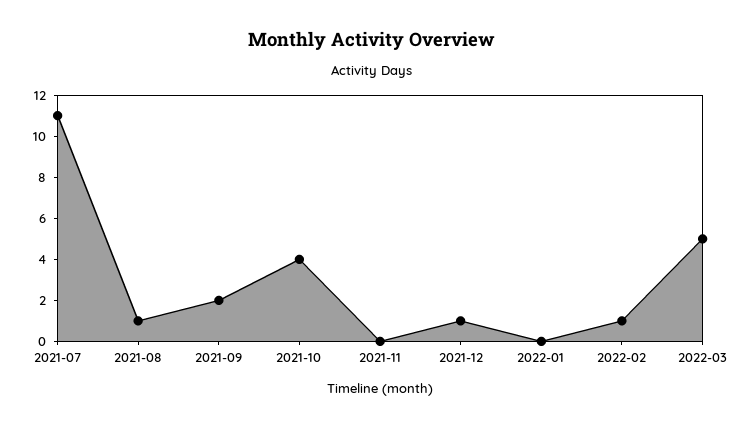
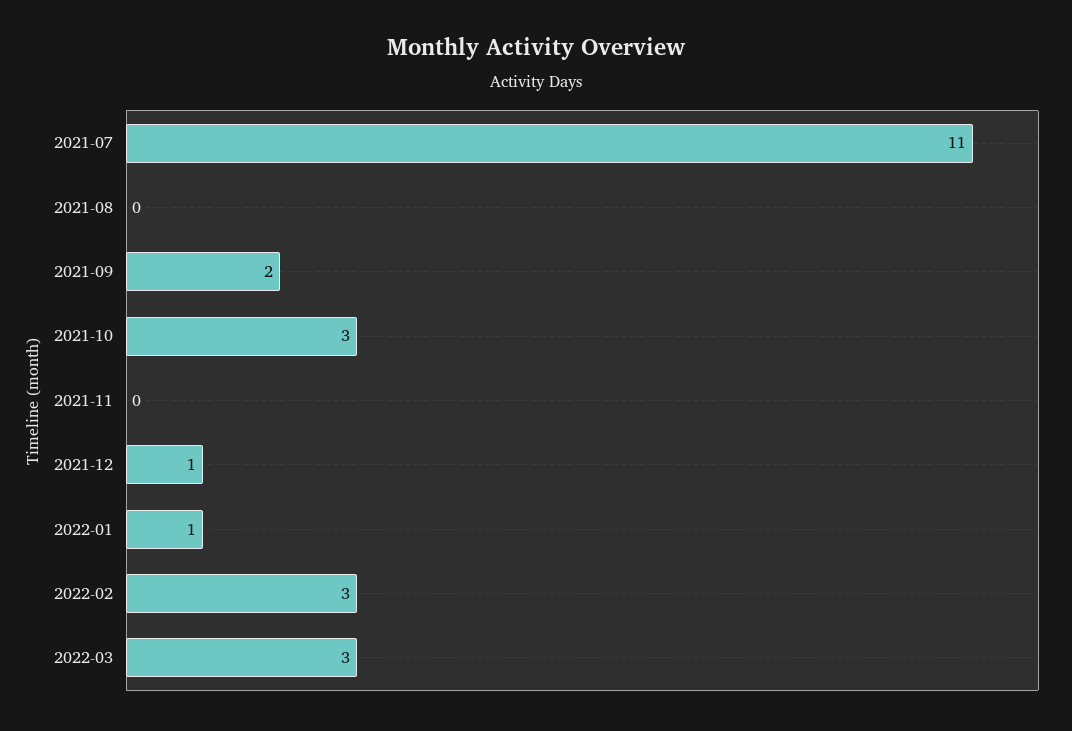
  {
    "2021-07": 11,
-   "2021-08": 1,
+   "2021-08": 0,
    "2021-09": 2,
-   "2021-10": 4,
+   "2021-10": 3,
    "2021-11": 0,
    "2021-12": 1,
-   "2022-01": 0,
+   "2022-01": 1,
-   "2022-02": 1,
+   "2022-02": 3,
-   "2022-03": 5
+   "2022-03": 3
  }

